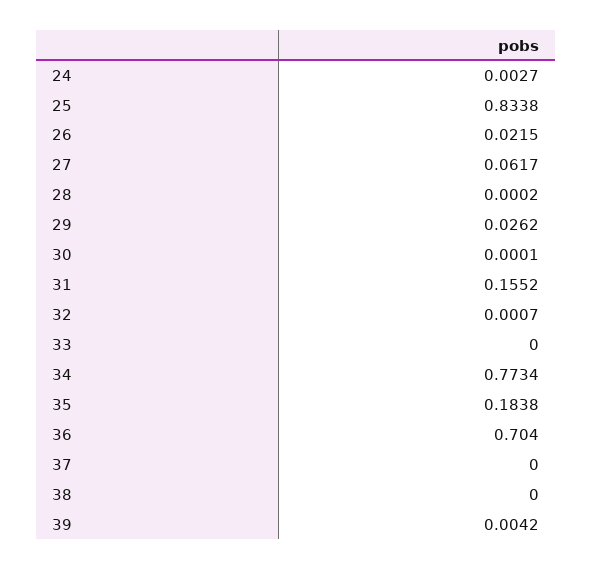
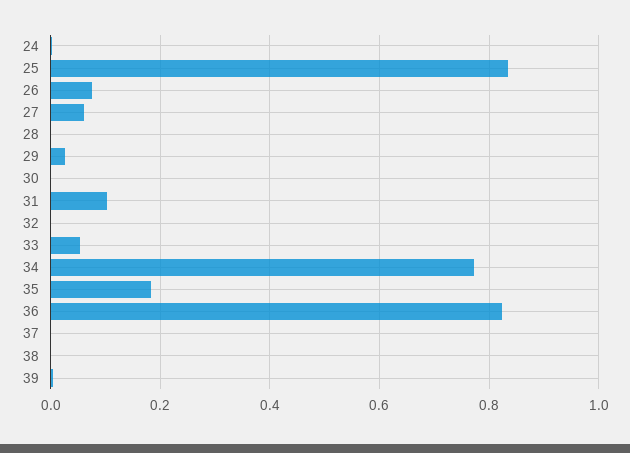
  {
    "24": 0.0027,
    "25": 0.8338,
-   "26": 0.0215,
+   "26": 0.08,
    "27": 0.0617,
    "28": 0.0002,
    "29": 0.0262,
    "30": 0.0001,
-   "31": 0.1552,
+   "31": 0.1,
    "32": 0.0007,
-   "33": 0,
+   "33": 0.06,
    "34": 0.7734,
    "35": 0.1838,
-   "36": 0.704,
+   "36": 0.82,
    "37": 0,
    "38": 0,
    "39": 0.0042
  }

